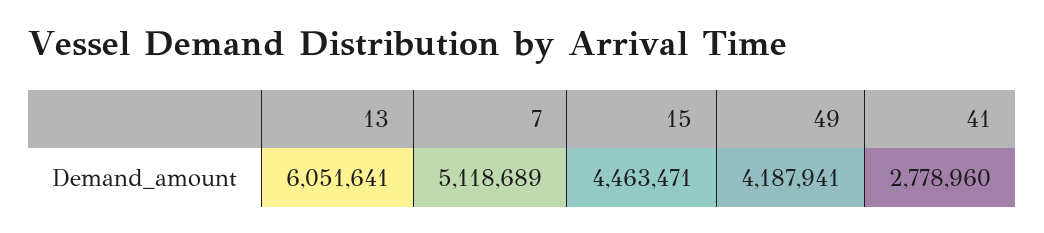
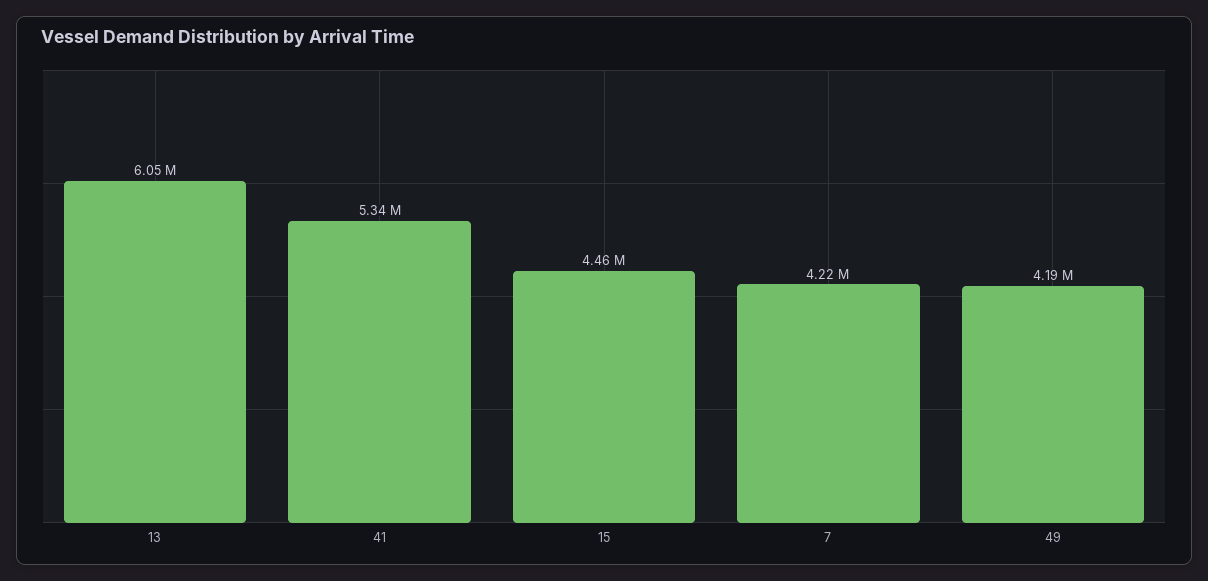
  {
    "13": 6051641,
-   "7": 5118689,
+   "7": 4220000,
    "15": 4463471,
    "49": 4187941,
-   "41": 2778960
+   "41": 5340000
  }

